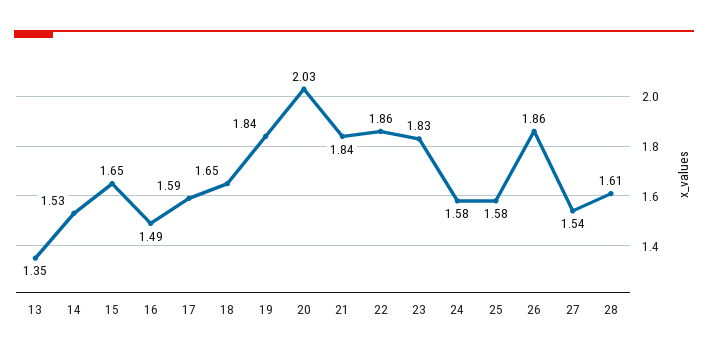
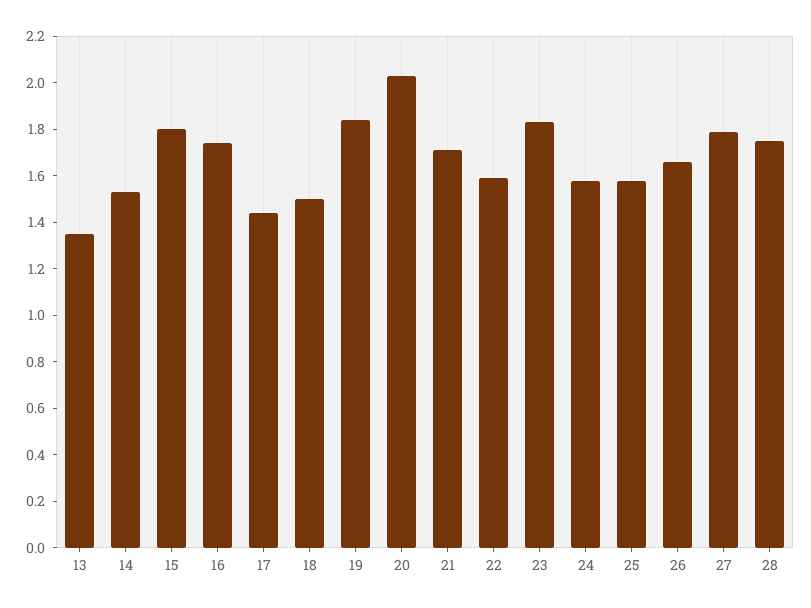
  {
    "13": 1.35,
    "14": 1.53,
-   "15": 1.65,
+   "15": 1.8,
-   "16": 1.49,
+   "16": 1.75,
-   "17": 1.59,
+   "17": 1.45,
-   "18": 1.65,
+   "18": 1.5,
    "19": 1.84,
    "20": 2.03,
-   "21": 1.84,
+   "21": 1.7,
-   "22": 1.86,
+   "22": 1.6,
    "23": 1.83,
    "24": 1.58,
    "25": 1.58,
-   "26": 1.86,
+   "26": 1.65,
-   "27": 1.54,
+   "27": 1.8,
-   "28": 1.61
+   "28": 1.75
  }

